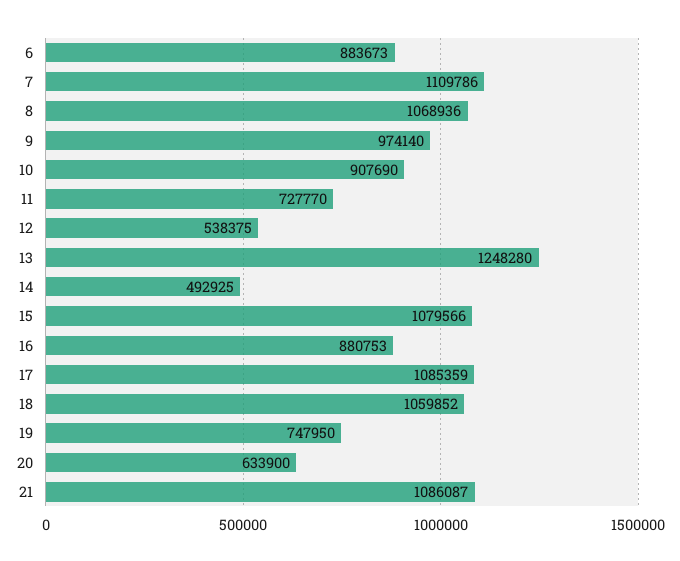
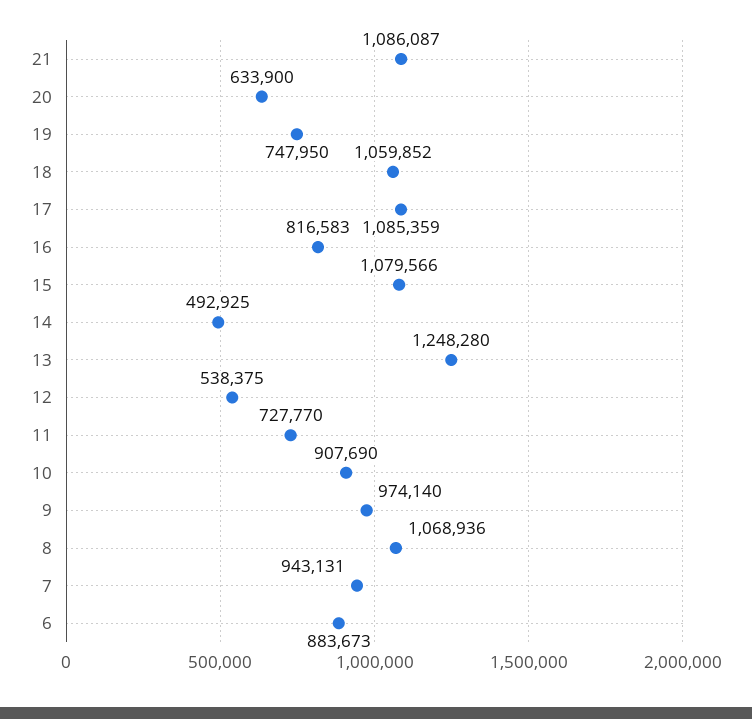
  {
    "6": 883673,
-   "7": 1109786,
+   "7": 943131,
    "8": 1068936,
    "9": 974140,
    "10": 907690,
    "11": 727770,
    "12": 538375,
    "13": 1248280,
    "14": 492925,
    "15": 1079566,
-   "16": 880753,
+   "16": 816583,
    "17": 1085359,
    "18": 1059852,
    "19": 747950,
    "20": 633900,
    "21": 1086087
  }

